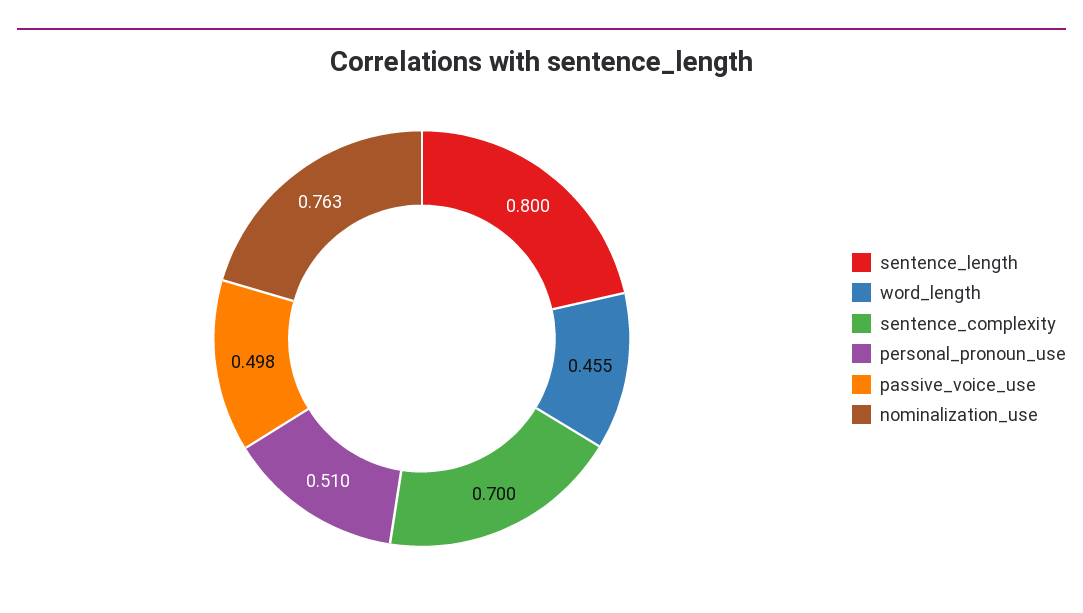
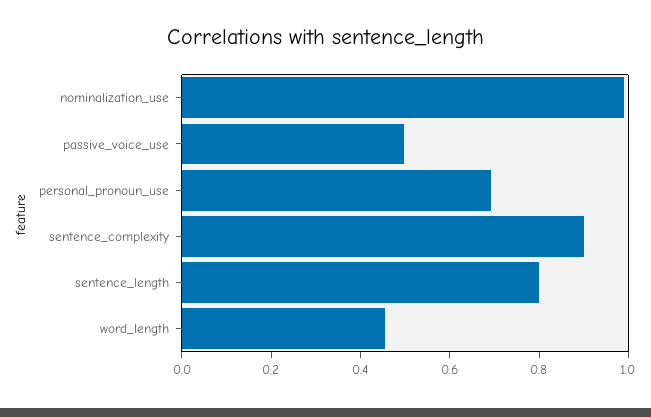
  {
    "sentence_length": 0.8,
    "word_length": 0.455,
-   "sentence_complexity": 0.7,
+   "sentence_complexity": 0.9,
-   "personal_pronoun_use": 0.51,
+   "personal_pronoun_use": 0.7,
    "passive_voice_use": 0.498,
-   "nominalization_use": 0.763
+   "nominalization_use": 1
  }

